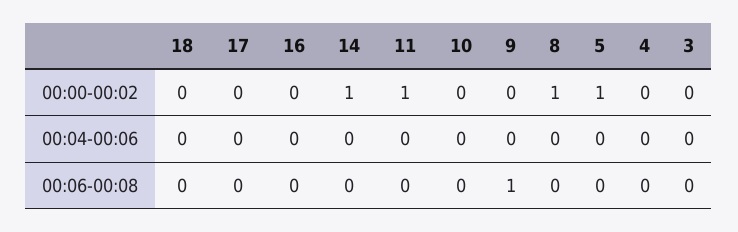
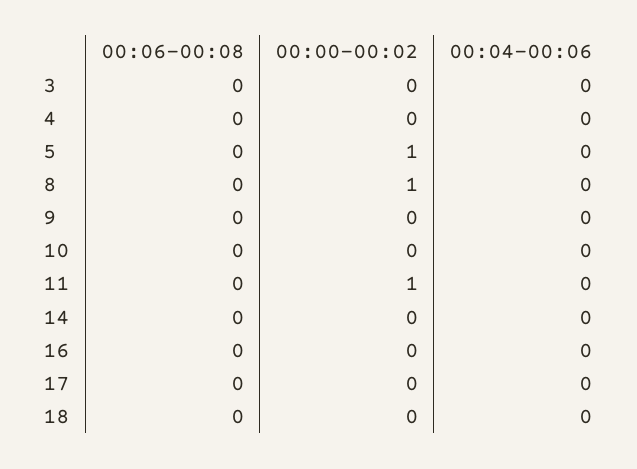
  {
    "18": {
      "00:00-00:02": 0,
      "00:04-00:06": 0,
      "00:06-00:08": 0
    },
    "17": {
      "00:00-00:02": 0,
      "00:04-00:06": 0,
      "00:06-00:08": 0
    },
    "16": {
      "00:00-00:02": 0,
      "00:04-00:06": 0,
      "00:06-00:08": 0
    },
    "14": {
-     "00:00-00:02": 1,
+     "00:00-00:02": 0,
      "00:04-00:06": 0,
      "00:06-00:08": 0
    },
    "11": {
      "00:00-00:02": 1,
      "00:04-00:06": 0,
      "00:06-00:08": 0
    },
    "10": {
      "00:00-00:02": 0,
      "00:04-00:06": 0,
      "00:06-00:08": 0
    },
    "9": {
      "00:00-00:02": 0,
      "00:04-00:06": 0,
-     "00:06-00:08": 1
+     "00:06-00:08": 0
    },
    "8": {
      "00:00-00:02": 1,
      "00:04-00:06": 0,
      "00:06-00:08": 0
    },
    "5": {
      "00:00-00:02": 1,
      "00:04-00:06": 0,
      "00:06-00:08": 0
    },
    "4": {
      "00:00-00:02": 0,
      "00:04-00:06": 0,
      "00:06-00:08": 0
    },
    "3": {
      "00:00-00:02": 0,
      "00:04-00:06": 0,
      "00:06-00:08": 0
    }
  }

